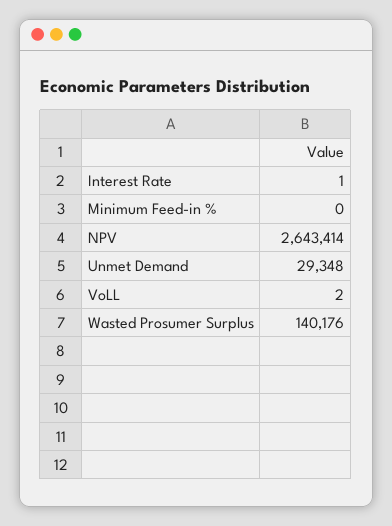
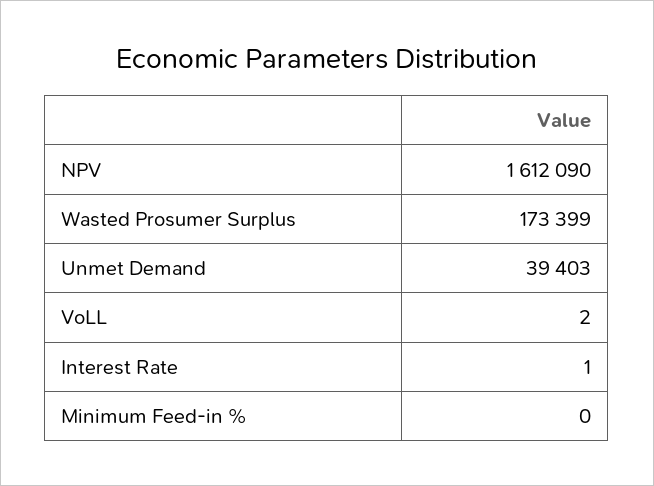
  {
    "Interest Rate": 1,
    "Minimum Feed-in %": 0,
-   "NPV": 2643414,
+   "NPV": 1612090,
-   "Unmet Demand": 29348,
+   "Unmet Demand": 39403,
    "VoLL": 2,
-   "Wasted Prosumer Surplus": 140176
+   "Wasted Prosumer Surplus": 173399
  }

